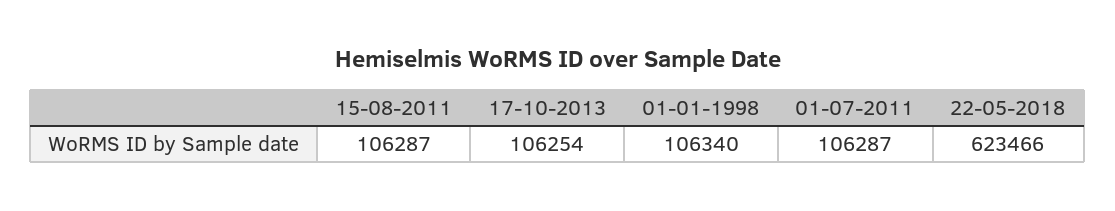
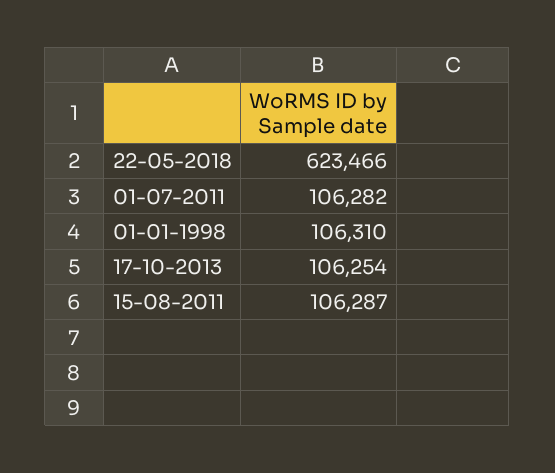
  {
    "15-08-2011": 106287,
    "17-10-2013": 106254,
-   "01-01-1998": 106340,
+   "01-01-1998": 106310,
-   "01-07-2011": 106287,
+   "01-07-2011": 106282,
    "22-05-2018": 623466
  }

